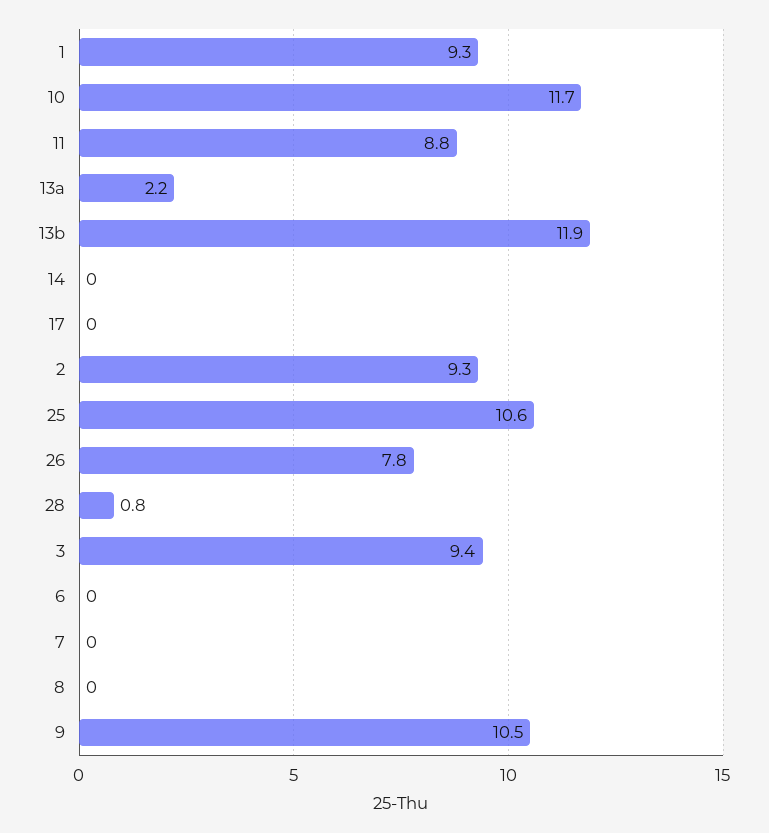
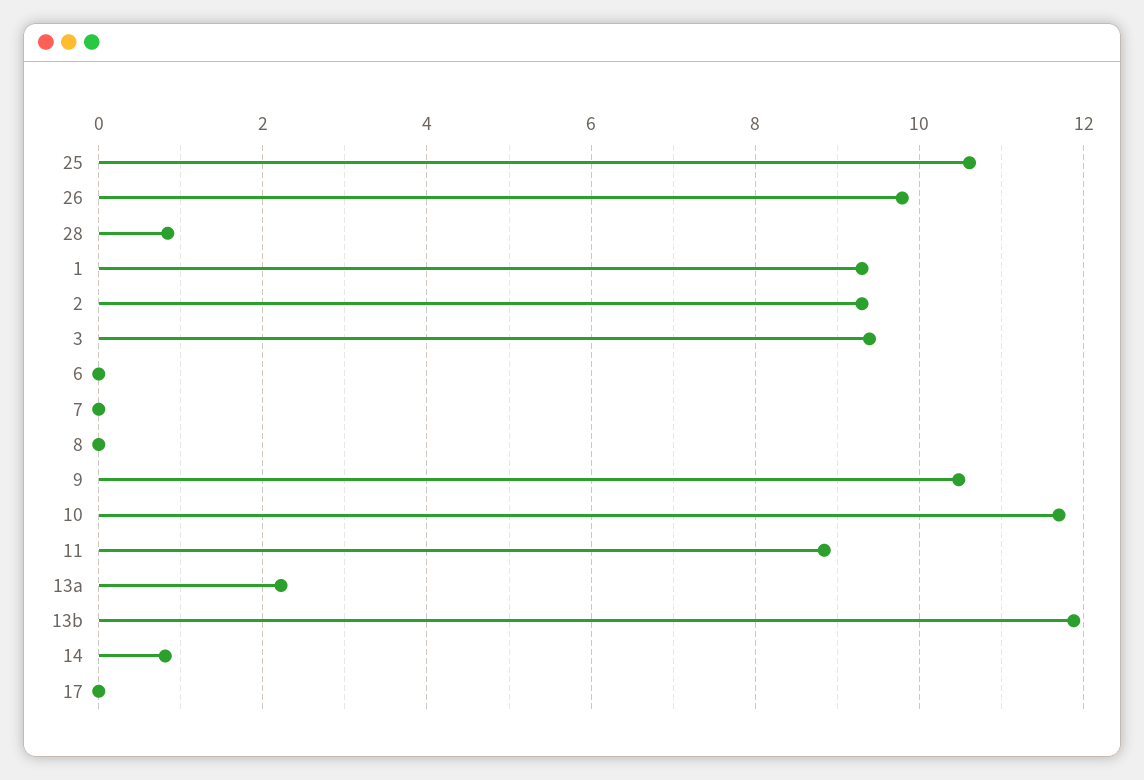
  {
    "1": 9.3,
    "10": 11.7,
    "11": 8.8,
    "13a": 2.2,
    "13b": 11.9,
-   "14": 0,
+   "14": 0.8,
    "17": 0,
    "2": 9.3,
    "25": 10.6,
-   "26": 7.8,
+   "26": 9.8,
    "28": 0.8,
    "3": 9.4,
    "6": 0,
    "7": 0,
    "8": 0,
    "9": 10.5
  }

